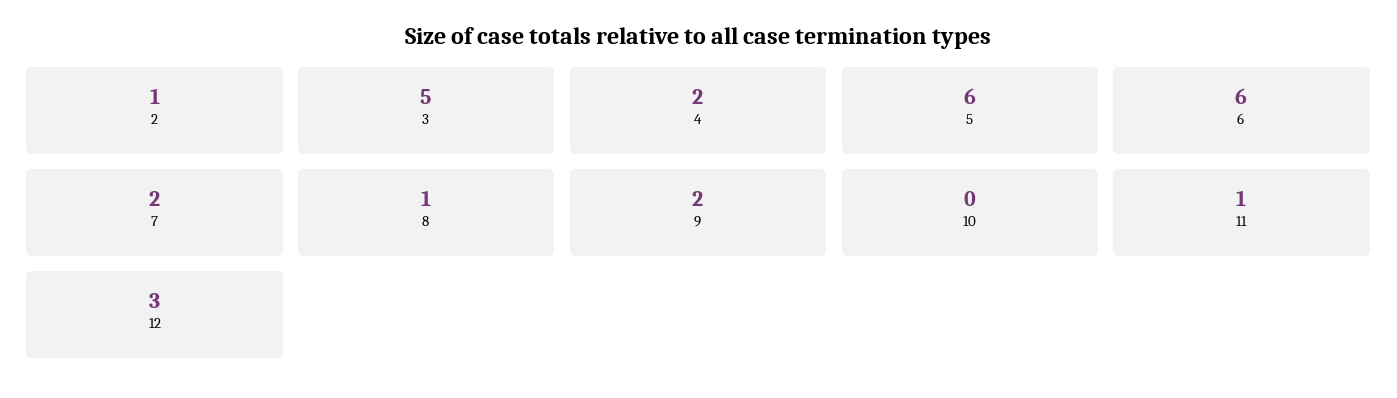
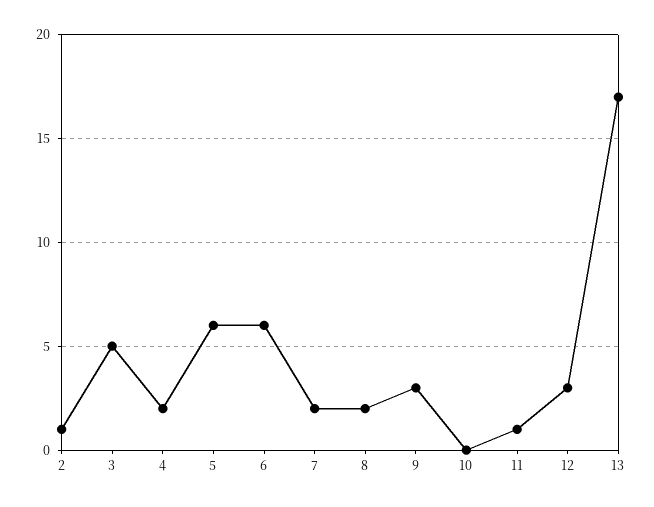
  {
    "2": 1,
    "3": 5,
    "4": 2,
    "5": 6,
    "6": 6,
    "7": 2,
-   "8": 1,
+   "8": 2,
-   "9": 2,
+   "9": 3,
    "10": 0,
    "11": 1,
-   "12": 3
+   "12": 3,
+   "13": 17
  }

